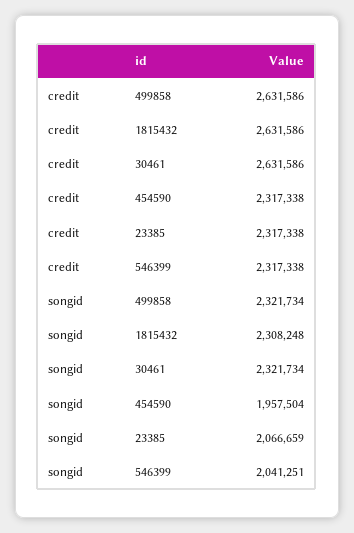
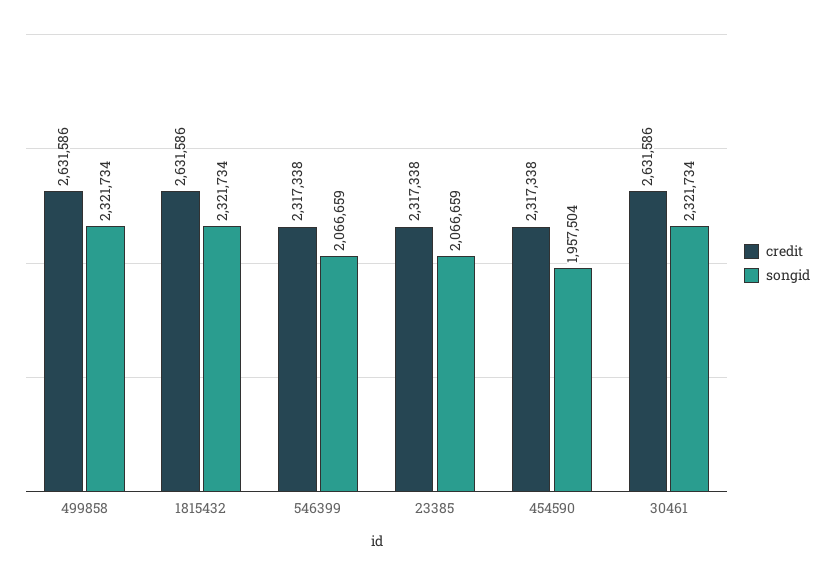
  {
    "credit": {
      "499858": 2631586,
      "1815432": 2631586,
      "30461": 2631586,
      "454590": 2317338,
      "23385": 2317338,
      "546399": 2317338
    },
    "songid": {
      "499858": 2321734,
-     "1815432": 2308248,
+     "1815432": 2321734,
      "30461": 2321734,
      "454590": 1957504,
      "23385": 2066659,
-     "546399": 2041251
+     "546399": 2066659
    }
  }

